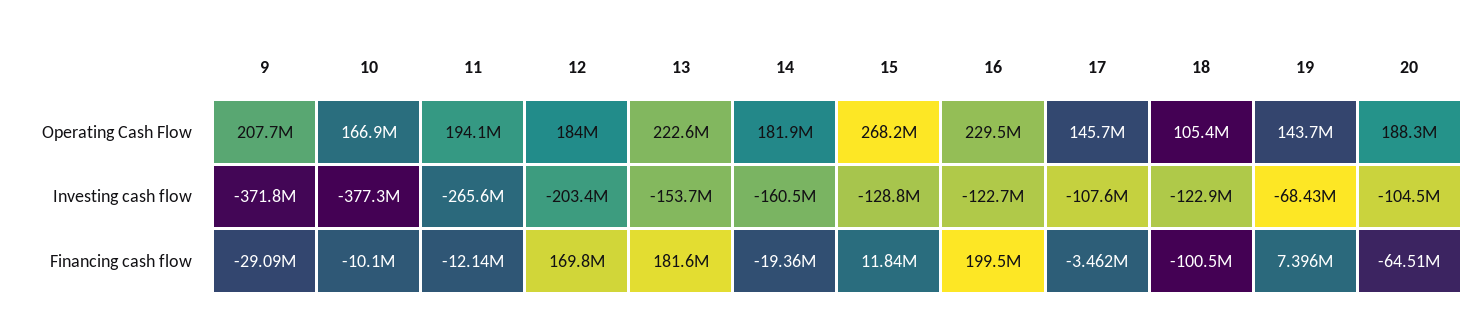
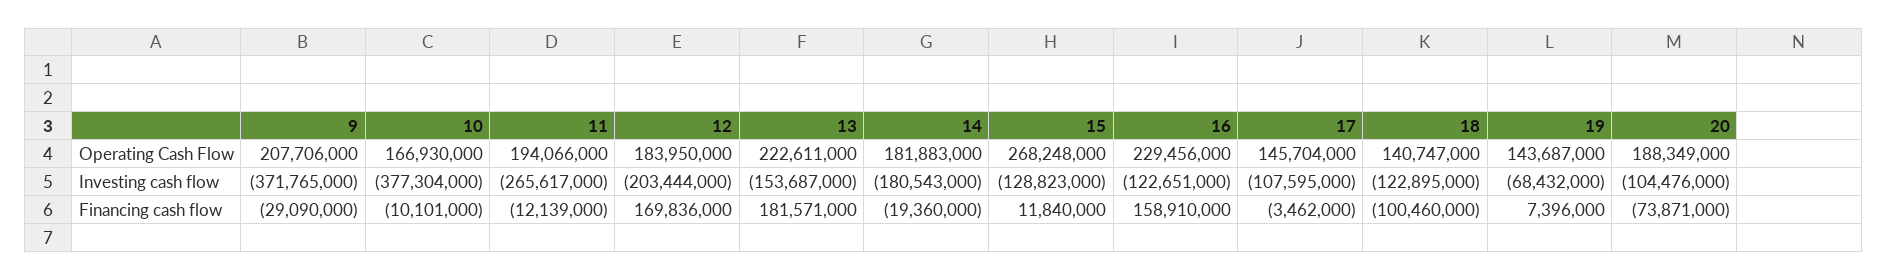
  {
    "9": {
      "Operating Cash Flow": 207706000,
      "Investing cash flow": -371765000,
      "Financing cash flow": -29090000
    },
    "10": {
      "Operating Cash Flow": 166930000,
      "Investing cash flow": -377304000,
      "Financing cash flow": -10101000
    },
    "11": {
      "Operating Cash Flow": 194066000,
      "Investing cash flow": -265617000,
      "Financing cash flow": -12139000
    },
    "12": {
      "Operating Cash Flow": 183950000,
      "Investing cash flow": -203444000,
      "Financing cash flow": 169836000
    },
    "13": {
      "Operating Cash Flow": 222611000,
      "Investing cash flow": -153687000,
      "Financing cash flow": 181571000
    },
    "14": {
      "Operating Cash Flow": 181883000,
-     "Investing cash flow": -160500000,
+     "Investing cash flow": -180543000,
      "Financing cash flow": -19360000
    },
    "15": {
      "Operating Cash Flow": 268248000,
      "Investing cash flow": -128823000,
      "Financing cash flow": 11840000
    },
    "16": {
      "Operating Cash Flow": 229456000,
      "Investing cash flow": -122651000,
-     "Financing cash flow": 199500000
+     "Financing cash flow": 158910000
    },
    "17": {
      "Operating Cash Flow": 145704000,
      "Investing cash flow": -107595000,
      "Financing cash flow": -3462000
    },
    "18": {
-     "Operating Cash Flow": 105400000,
+     "Operating Cash Flow": 140747000,
      "Investing cash flow": -122895000,
      "Financing cash flow": -100460000
    },
    "19": {
      "Operating Cash Flow": 143687000,
      "Investing cash flow": -68432000,
      "Financing cash flow": 7396000
    },
    "20": {
      "Operating Cash Flow": 188349000,
      "Investing cash flow": -104476000,
-     "Financing cash flow": -64510000
+     "Financing cash flow": -73871000
    }
  }

